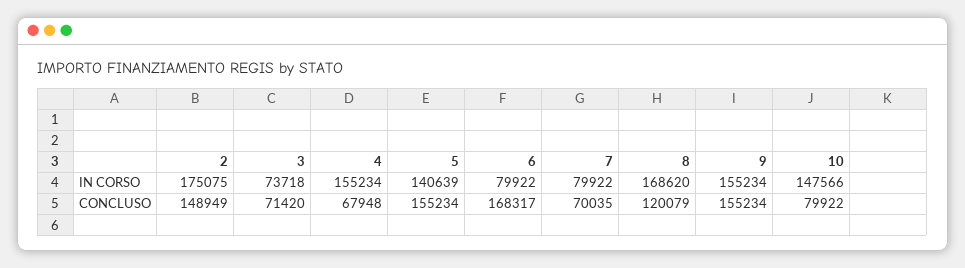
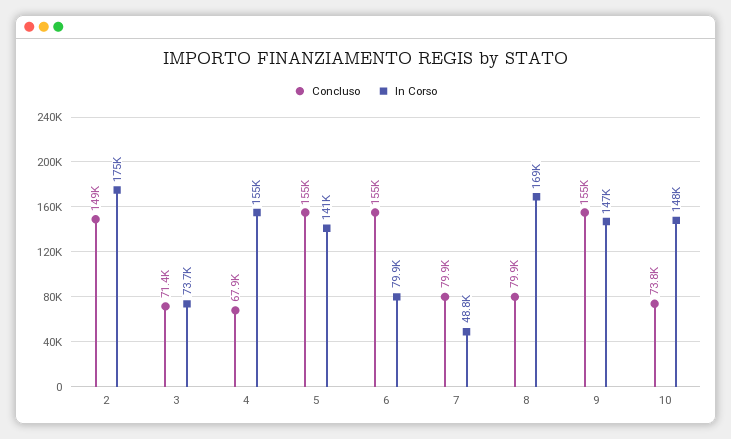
  {
    "IN CORSO": {
      "2": 175075,
      "3": 73718,
      "4": 155234,
      "5": 140639,
      "6": 79922,
-     "7": 79922,
+     "7": 48800,
      "8": 168620,
-     "9": 155234,
+     "9": 147000,
      "10": 147566
    },
    "CONCLUSO": {
      "2": 148949,
      "3": 71420,
      "4": 67948,
      "5": 155234,
-     "6": 168317,
+     "6": 155000,
-     "7": 70035,
+     "7": 79900,
-     "8": 120079,
+     "8": 79900,
      "9": 155234,
-     "10": 79922
+     "10": 73800
    }
  }

